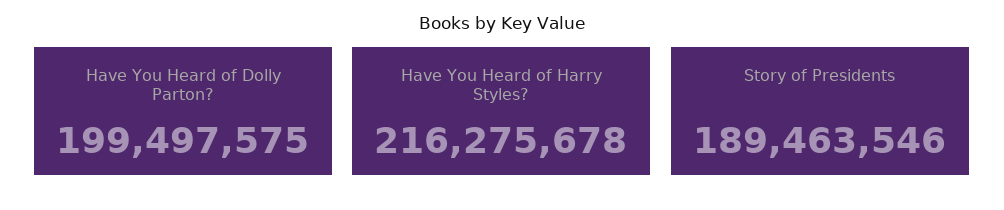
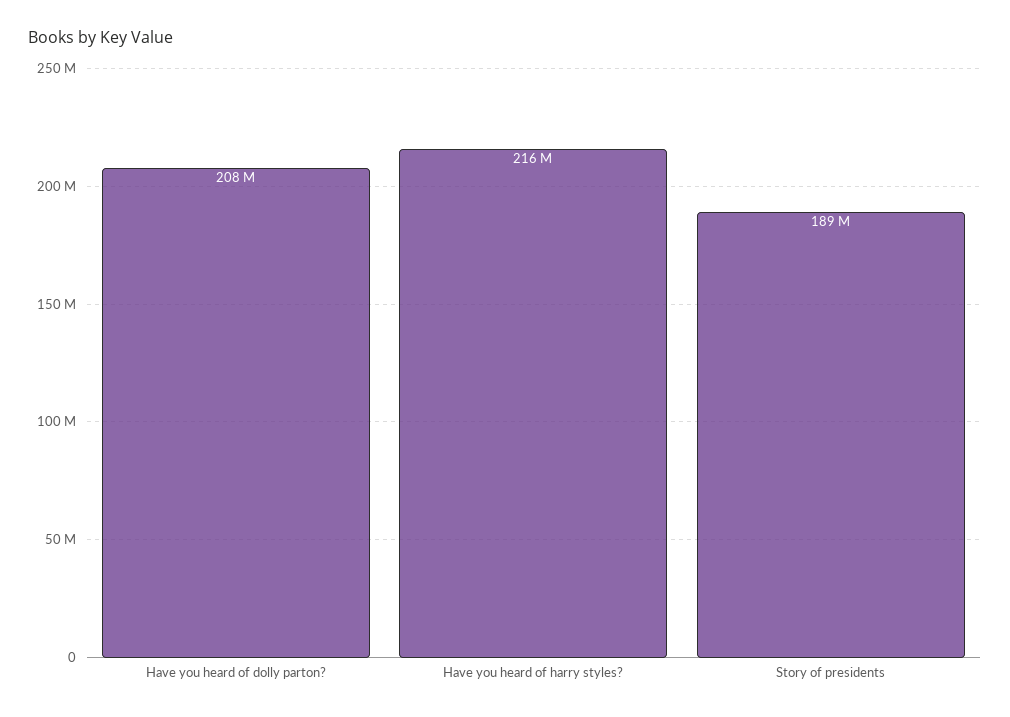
  {
-   "Have You Heard of Dolly Parton?": 199497575,
+   "Have You Heard of Dolly Parton?": 208000000,
    "Have You Heard of Harry Styles?": 216275678,
    "Story of Presidents": 189463546
  }

